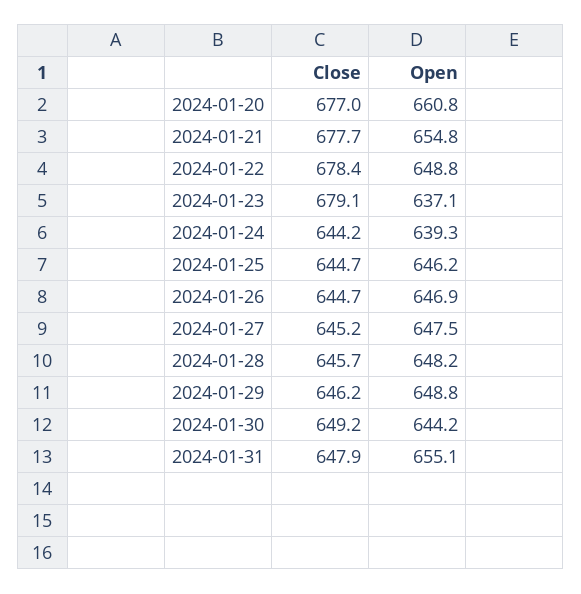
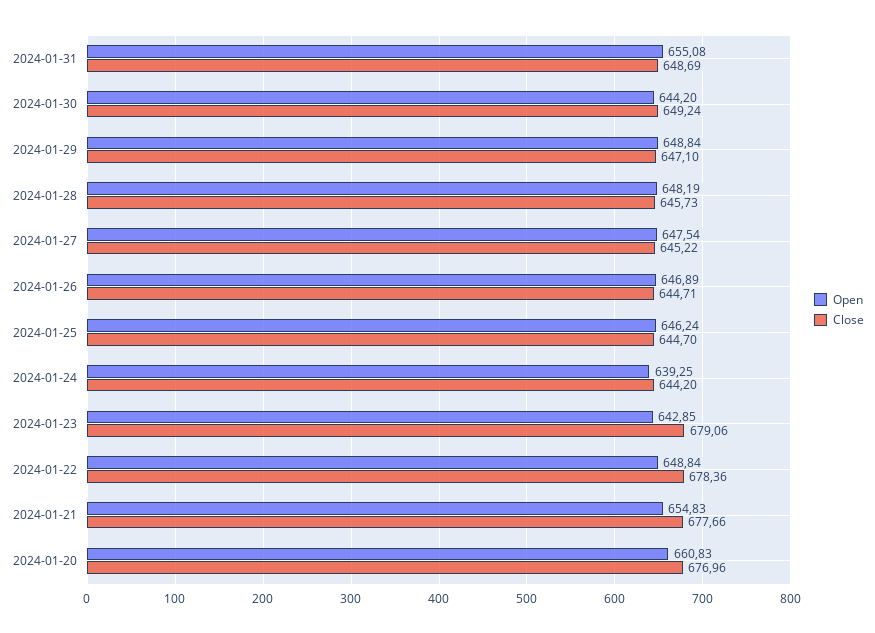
  {
    "Close": {
      "2024-01-20": 676.96,
      "2024-01-21": 677.66,
      "2024-01-22": 678.36,
      "2024-01-23": 679.06,
      "2024-01-24": 644.2,
      "2024-01-25": 644.7,
      "2024-01-26": 644.71,
      "2024-01-27": 645.22,
      "2024-01-28": 645.73,
-     "2024-01-29": 646.2,
+     "2024-01-29": 647.1,
      "2024-01-30": 649.24,
-     "2024-01-31": 647.9
+     "2024-01-31": 648.69
    },
    "Open": {
      "2024-01-20": 660.83,
      "2024-01-21": 654.83,
      "2024-01-22": 648.84,
-     "2024-01-23": 637.1,
+     "2024-01-23": 642.85,
      "2024-01-24": 639.25,
      "2024-01-25": 646.24,
      "2024-01-26": 646.89,
      "2024-01-27": 647.54,
      "2024-01-28": 648.19,
      "2024-01-29": 648.84,
      "2024-01-30": 644.2,
      "2024-01-31": 655.08
    }
  }

